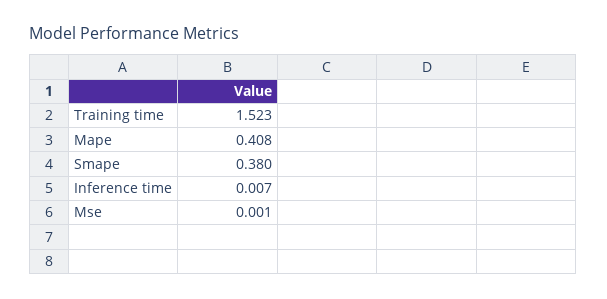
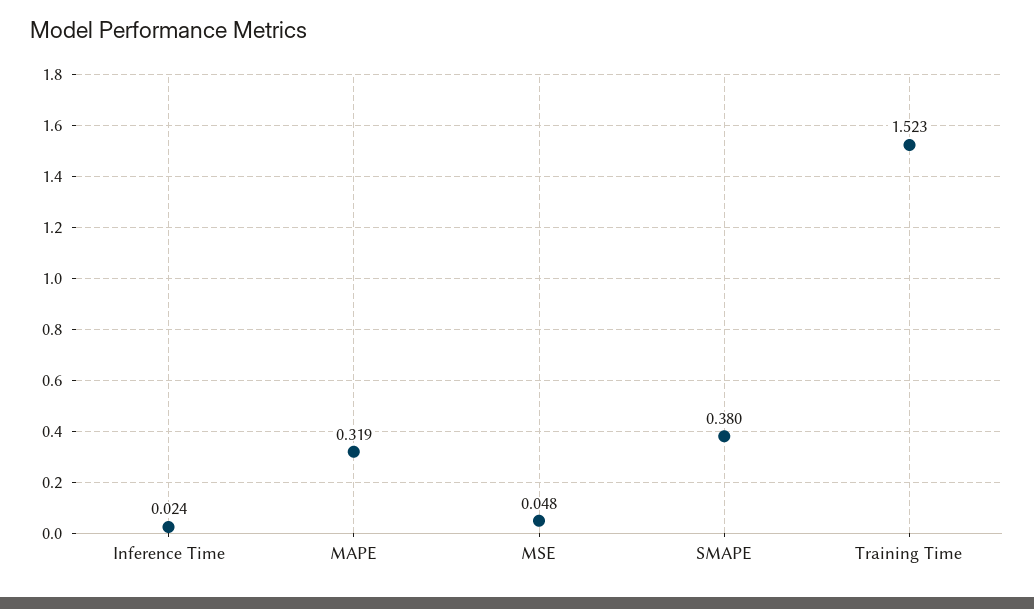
  {
    "Training time": 1.523,
-   "Mape": 0.408,
+   "Mape": 0.319,
    "Smape": 0.38,
-   "Inference time": 0.007,
+   "Inference time": 0.024,
-   "Mse": 0.001
+   "Mse": 0.048
  }

